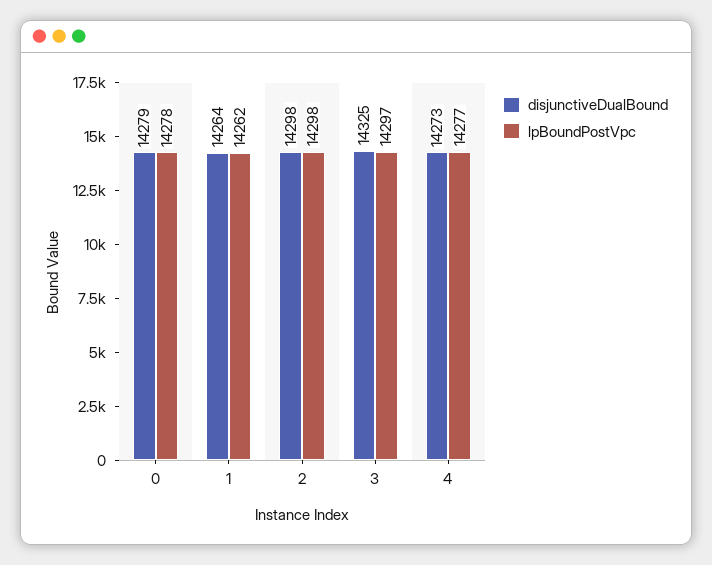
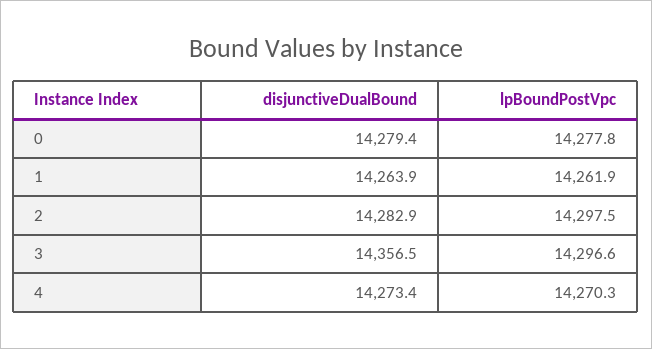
  {
    "disjunctiveDualBound": {
      "0": 14279.4,
      "1": 14263.9,
-     "2": 14298,
+     "2": 14282.9,
-     "3": 14325,
+     "3": 14356.5,
      "4": 14273.4
    },
    "lpBoundPostVpc": {
      "0": 14277.8,
      "1": 14261.9,
      "2": 14297.5,
      "3": 14296.6,
-     "4": 14277
+     "4": 14270.3
    }
  }

